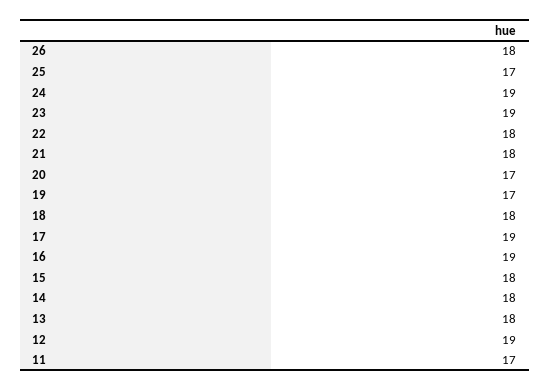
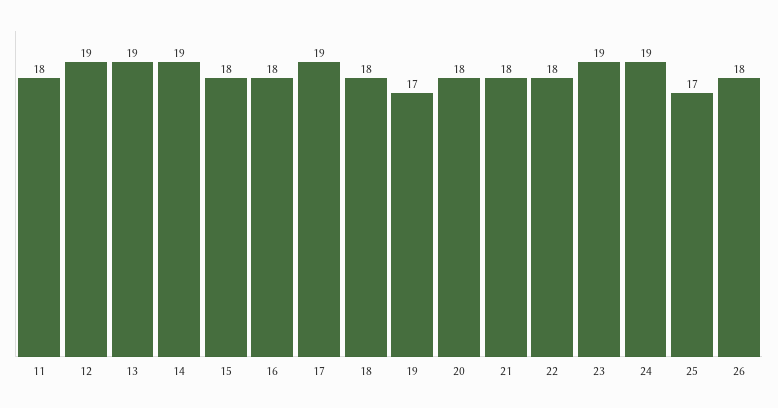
  {
    "26": 18,
    "25": 17,
    "24": 19,
    "23": 19,
    "22": 18,
    "21": 18,
-   "20": 17,
+   "20": 18,
    "19": 17,
    "18": 18,
    "17": 19,
-   "16": 19,
+   "16": 18,
    "15": 18,
-   "14": 18,
+   "14": 19,
-   "13": 18,
+   "13": 19,
    "12": 19,
-   "11": 17
+   "11": 18
  }

